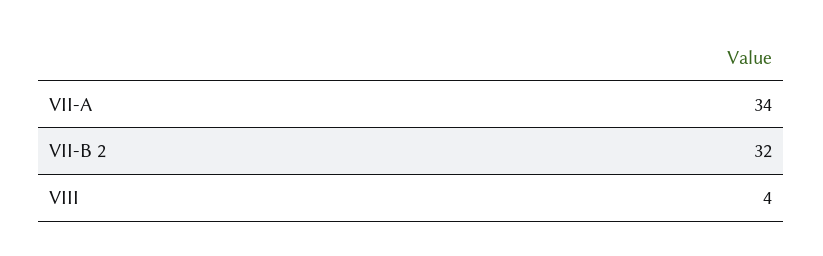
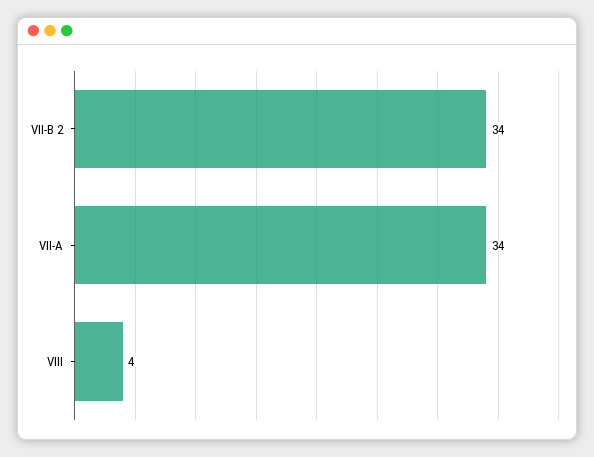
  {
    "VII-A": 34,
-   "VII-B 2": 32,
+   "VII-B 2": 34,
    "VIII": 4
  }

